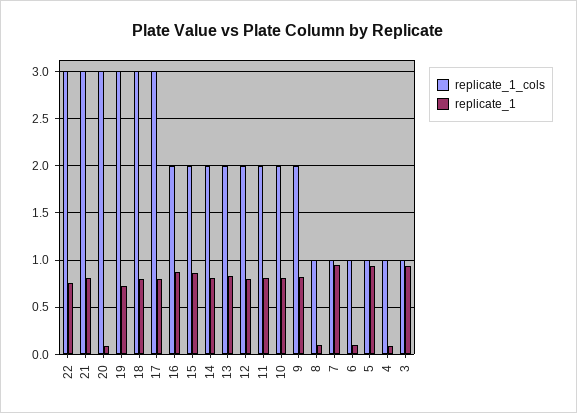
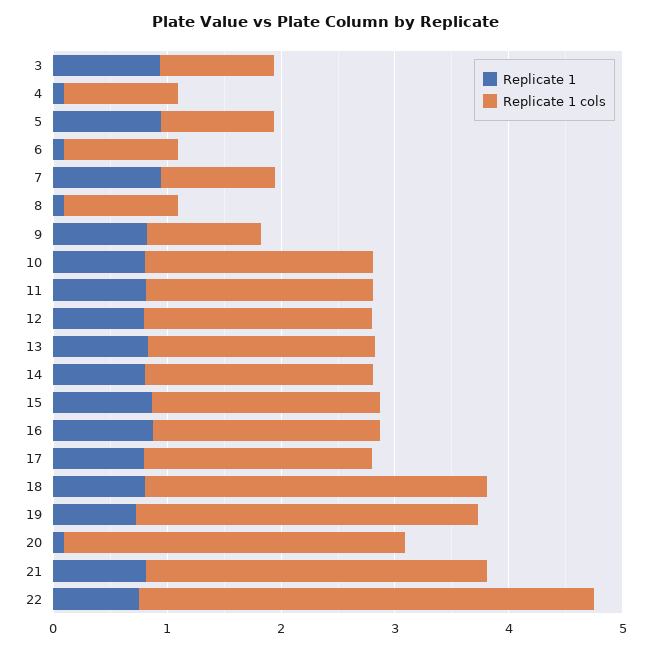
  {
    "replicate_1_cols": {
-     "22": 3,
+     "22": 4,
      "21": 3,
      "20": 3,
      "19": 3,
      "18": 3,
-     "17": 3,
+     "17": 2,
      "16": 2,
      "15": 2,
      "14": 2,
      "13": 2,
      "12": 2,
      "11": 2,
      "10": 2,
-     "9": 2,
+     "9": 1,
      "8": 1,
      "7": 1,
      "6": 1,
      "5": 1,
      "4": 1,
      "3": 1
    },
    "replicate_1": {
      "22": 0.8,
      "21": 0.8,
      "20": 0.1,
      "19": 0.7,
      "18": 0.8,
      "17": 0.8,
      "16": 0.9,
      "15": 0.9,
      "14": 0.8,
      "13": 0.8,
      "12": 0.8,
      "11": 0.8,
      "10": 0.8,
      "9": 0.8,
      "8": 0.1,
      "7": 0.9,
      "6": 0.1,
      "5": 0.9,
      "4": 0.1,
      "3": 0.9
    }
  }

